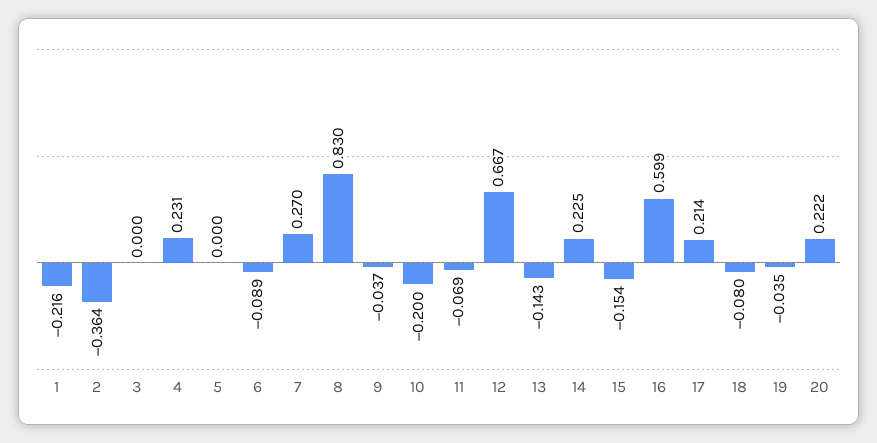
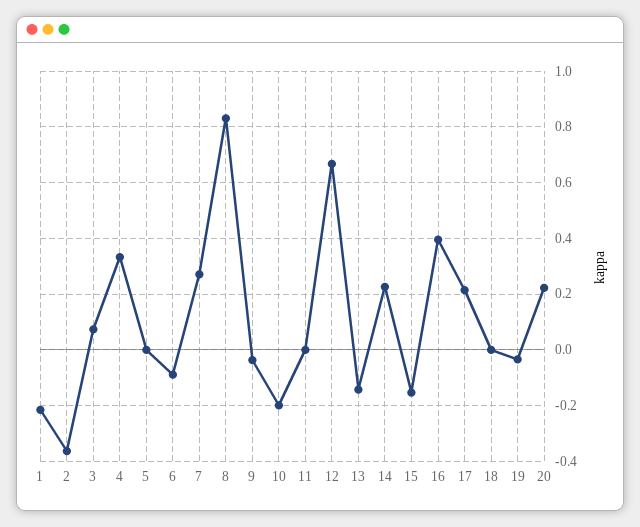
  {
    "1": -0.216,
    "2": -0.364,
-   "3": 0,
+   "3": 0.075,
-   "4": 0.231,
+   "4": 0.325,
    "5": 0,
    "6": -0.089,
    "7": 0.27,
    "8": 0.83,
    "9": -0.037,
    "10": -0.2,
-   "11": -0.069,
+   "11": 0,
    "12": 0.667,
    "13": -0.143,
    "14": 0.225,
    "15": -0.154,
-   "16": 0.599,
+   "16": 0.4,
    "17": 0.214,
-   "18": -0.08,
+   "18": 0,
    "19": -0.035,
    "20": 0.222
  }

